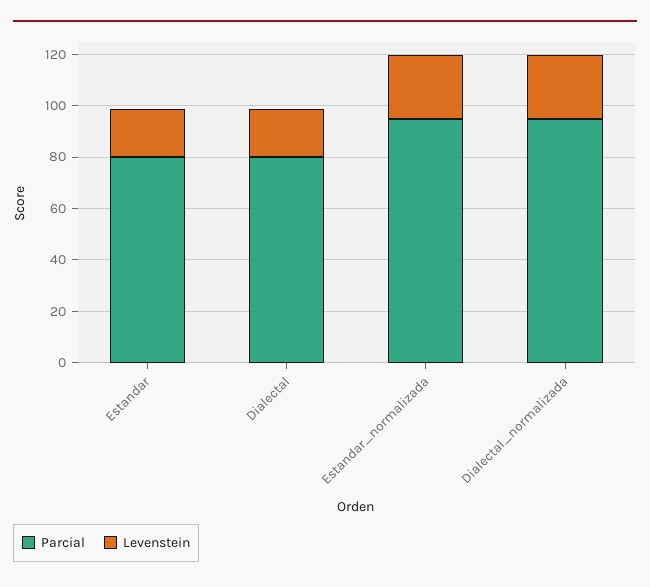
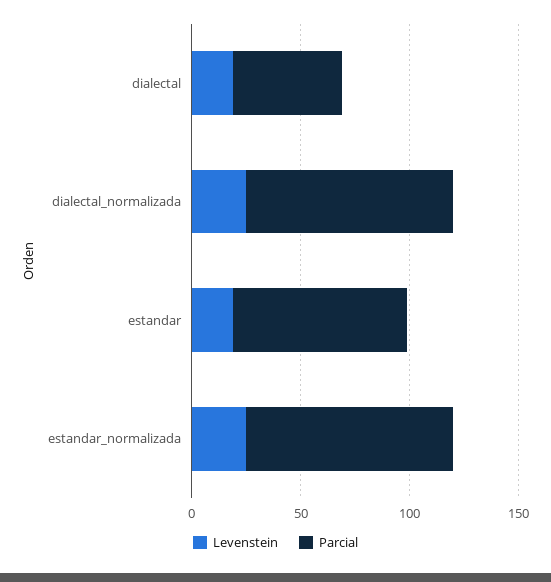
  {
    "Parcial": {
      "Estandar": 80,
-     "Dialectal": 80,
+     "Dialectal": 50,
      "Estandar_normalizada": 95,
      "Dialectal_normalizada": 95
    },
    "Levenstein": {
      "Estandar": 20,
      "Dialectal": 20,
      "Estandar_normalizada": 25,
      "Dialectal_normalizada": 25
    }
  }

